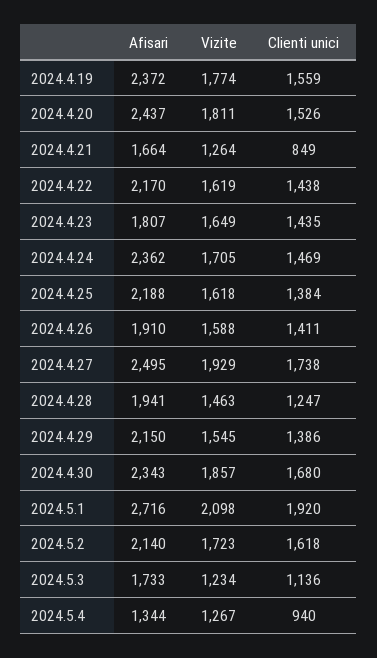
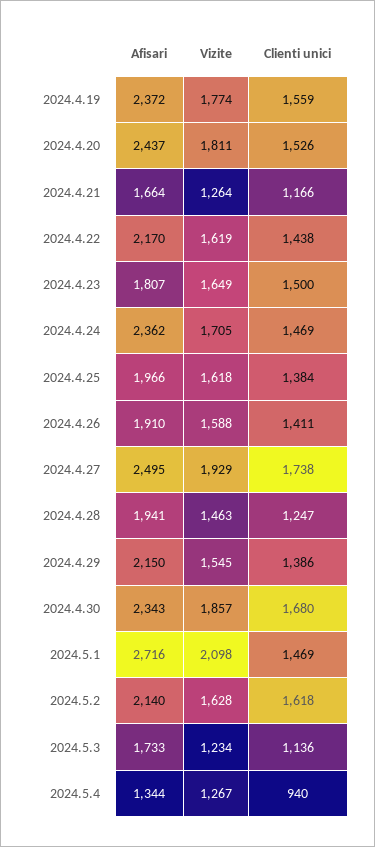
  {
    "Afisari": {
      "2024.4.19": 2372,
      "2024.4.20": 2437,
      "2024.4.21": 1664,
      "2024.4.22": 2170,
      "2024.4.23": 1807,
      "2024.4.24": 2362,
-     "2024.4.25": 2188,
+     "2024.4.25": 1966,
      "2024.4.26": 1910,
      "2024.4.27": 2495,
      "2024.4.28": 1941,
      "2024.4.29": 2150,
      "2024.4.30": 2343,
      "2024.5.1": 2716,
      "2024.5.2": 2140,
      "2024.5.3": 1733,
      "2024.5.4": 1344
    },
    "Vizite": {
      "2024.4.19": 1774,
      "2024.4.20": 1811,
      "2024.4.21": 1264,
      "2024.4.22": 1619,
      "2024.4.23": 1649,
      "2024.4.24": 1705,
      "2024.4.25": 1618,
      "2024.4.26": 1588,
      "2024.4.27": 1929,
      "2024.4.28": 1463,
      "2024.4.29": 1545,
      "2024.4.30": 1857,
      "2024.5.1": 2098,
-     "2024.5.2": 1723,
+     "2024.5.2": 1628,
      "2024.5.3": 1234,
      "2024.5.4": 1267
    },
    "Clienti unici": {
      "2024.4.19": 1559,
      "2024.4.20": 1526,
-     "2024.4.21": 849,
+     "2024.4.21": 1166,
      "2024.4.22": 1438,
-     "2024.4.23": 1435,
+     "2024.4.23": 1500,
      "2024.4.24": 1469,
      "2024.4.25": 1384,
      "2024.4.26": 1411,
      "2024.4.27": 1738,
      "2024.4.28": 1247,
      "2024.4.29": 1386,
      "2024.4.30": 1680,
-     "2024.5.1": 1920,
+     "2024.5.1": 1469,
      "2024.5.2": 1618,
      "2024.5.3": 1136,
      "2024.5.4": 940
    }
  }

